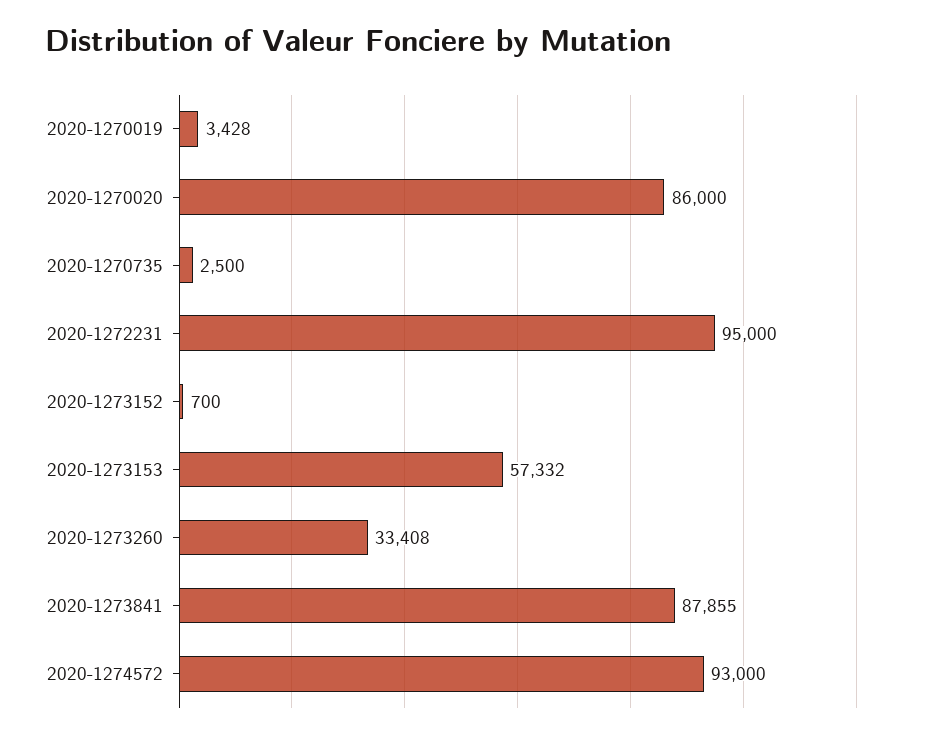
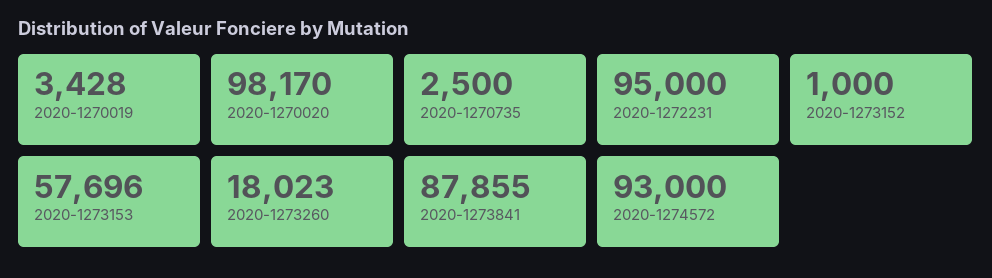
  {
    "2020-1270019": 3428,
-   "2020-1270020": 86000,
+   "2020-1270020": 98170,
    "2020-1270735": 2500,
    "2020-1272231": 95000,
-   "2020-1273152": 700,
+   "2020-1273152": 1000,
-   "2020-1273153": 57332,
+   "2020-1273153": 57696,
-   "2020-1273260": 33408,
+   "2020-1273260": 18023,
    "2020-1273841": 87855,
    "2020-1274572": 93000
  }

